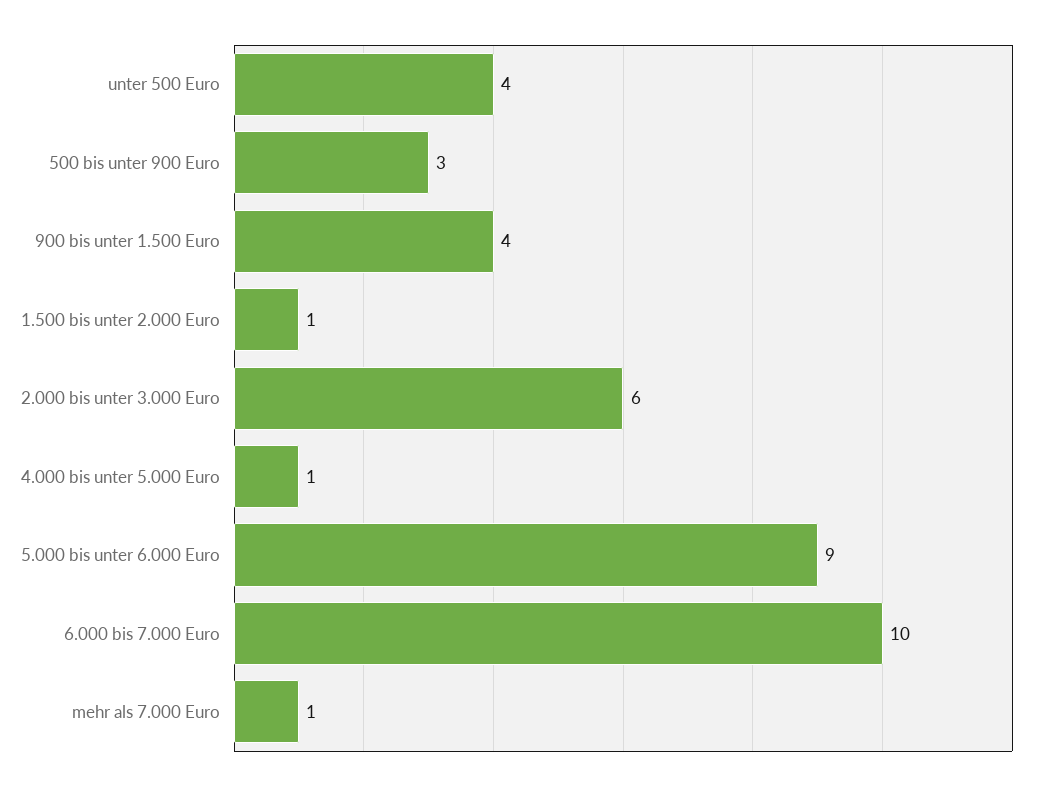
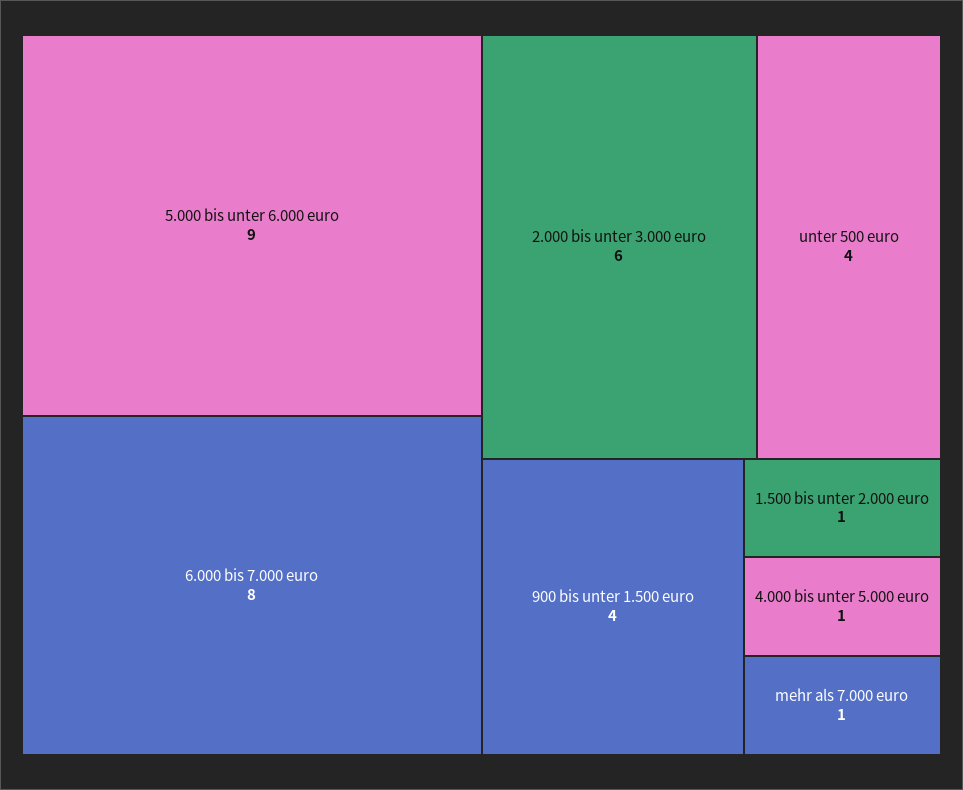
  {
    "unter 500 Euro": 4,
-   "500 bis unter 900 Euro": 3,
    "900 bis unter 1.500 Euro": 4,
    "1.500 bis unter 2.000 Euro": 1,
    "2.000 bis unter 3.000 Euro": 6,
    "4.000 bis unter 5.000 Euro": 1,
    "5.000 bis unter 6.000 Euro": 9,
-   "6.000 bis 7.000 Euro": 10,
+   "6.000 bis 7.000 Euro": 8,
    "mehr als 7.000 Euro": 1
  }

